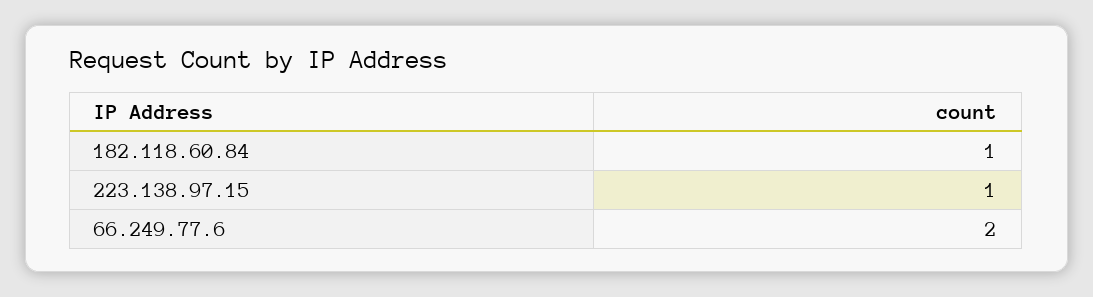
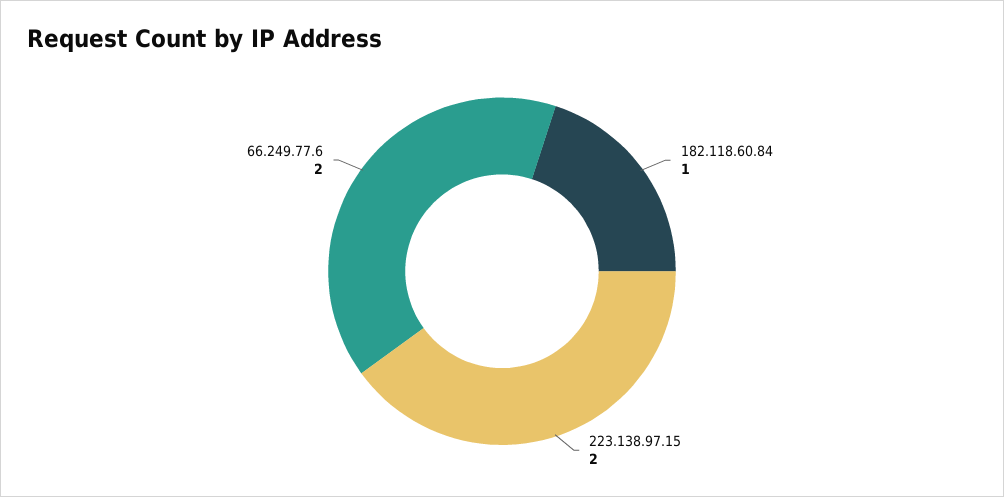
  {
    "182.118.60.84": 1,
-   "223.138.97.15": 1,
+   "223.138.97.15": 2,
    "66.249.77.6": 2
  }

